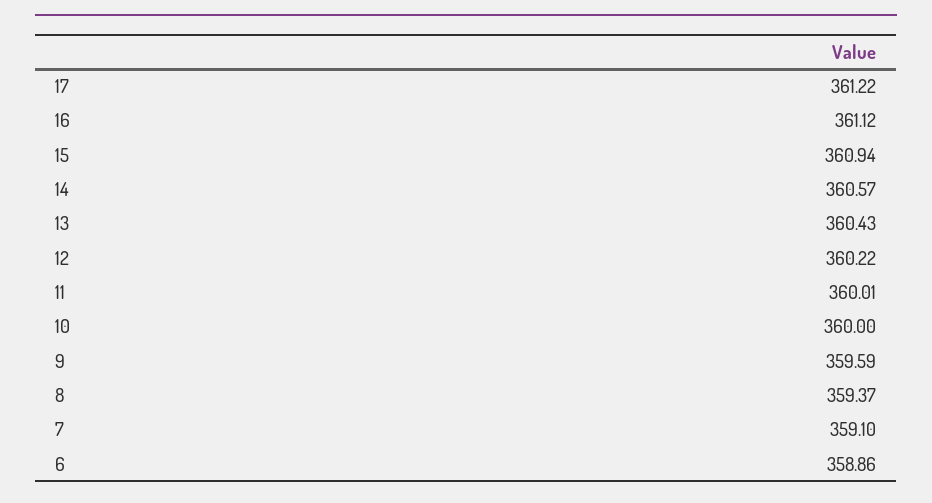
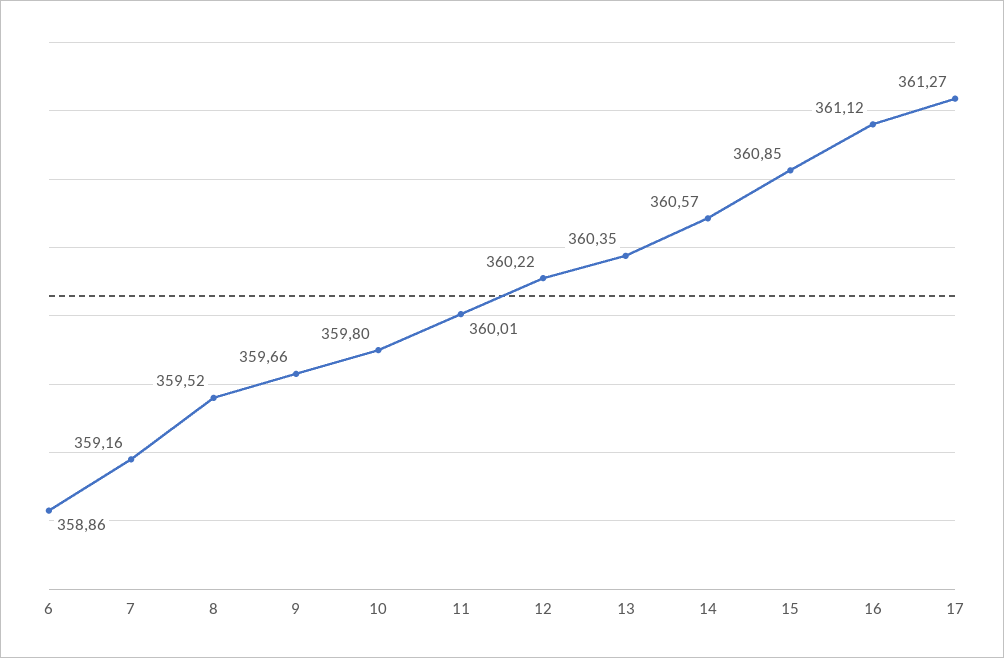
  {
-   "17": 361.22,
+   "17": 361.27,
    "16": 361.12,
-   "15": 360.94,
+   "15": 360.85,
    "14": 360.57,
-   "13": 360.43,
+   "13": 360.35,
    "12": 360.22,
    "11": 360.01,
-   "10": 360,
+   "10": 359.8,
-   "9": 359.59,
+   "9": 359.66,
-   "8": 359.37,
+   "8": 359.52,
-   "7": 359.1,
+   "7": 359.16,
    "6": 358.86
  }

